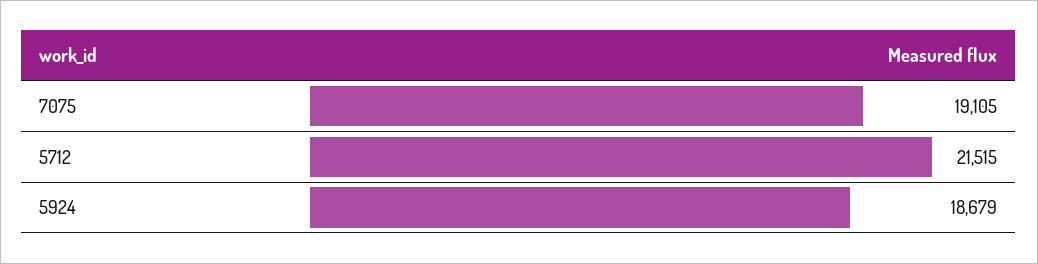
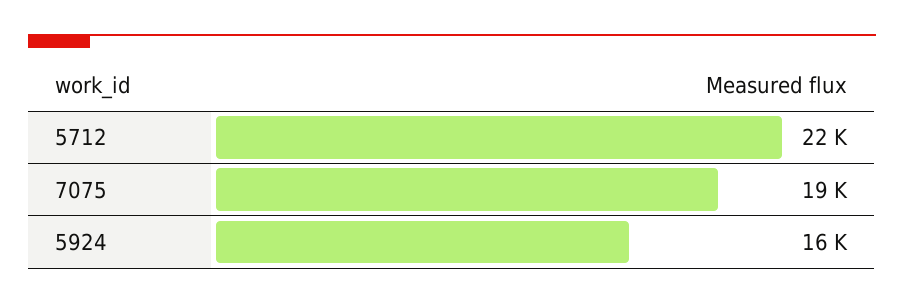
  {
    "7075": 19105,
    "5712": 21515,
-   "5924": 18679
+   "5924": 16000
  }

